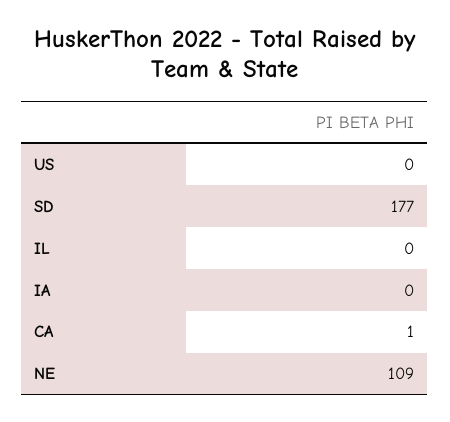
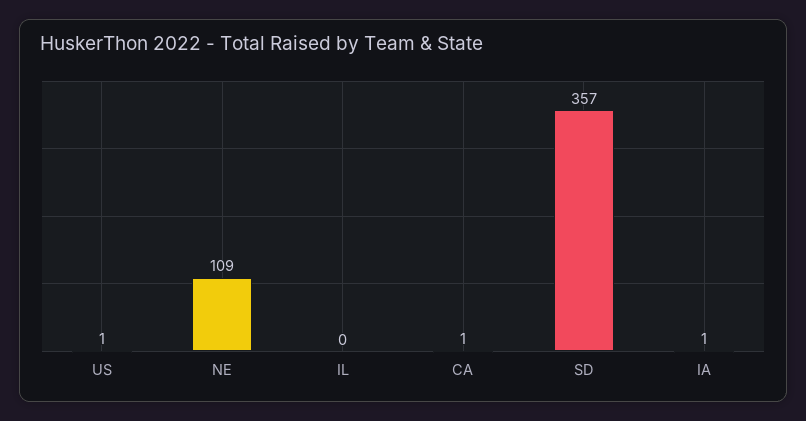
  {
-   "US": 0,
+   "US": 1,
-   "SD": 177,
+   "SD": 357,
    "IL": 0,
-   "IA": 0,
+   "IA": 1,
    "CA": 1,
    "NE": 109
  }

